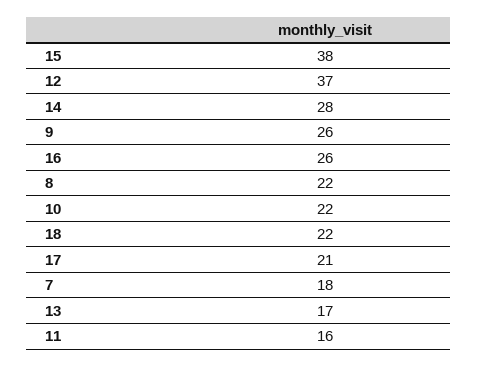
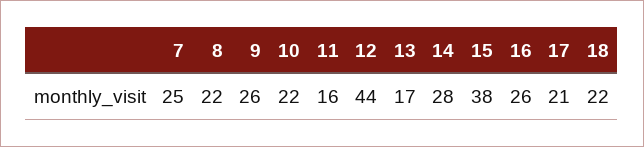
  {
    "15": 38,
-   "12": 37,
+   "12": 44,
    "14": 28,
    "9": 26,
    "16": 26,
    "8": 22,
    "10": 22,
    "18": 22,
    "17": 21,
-   "7": 18,
+   "7": 25,
    "13": 17,
    "11": 16
  }

